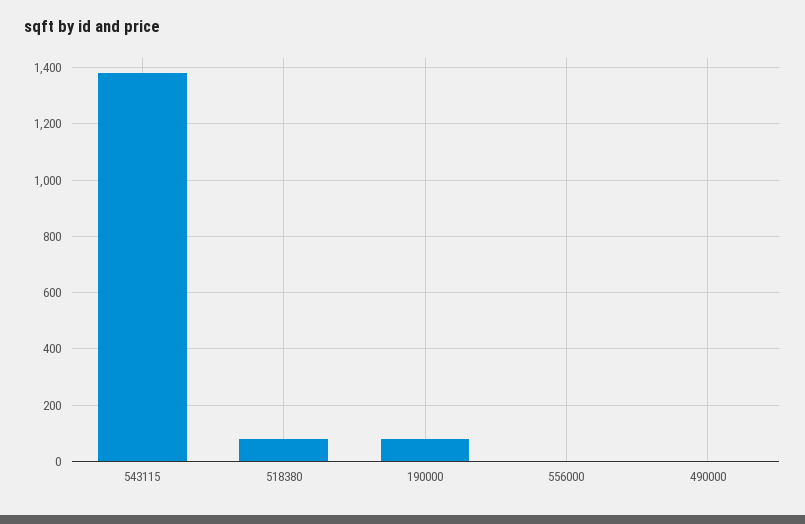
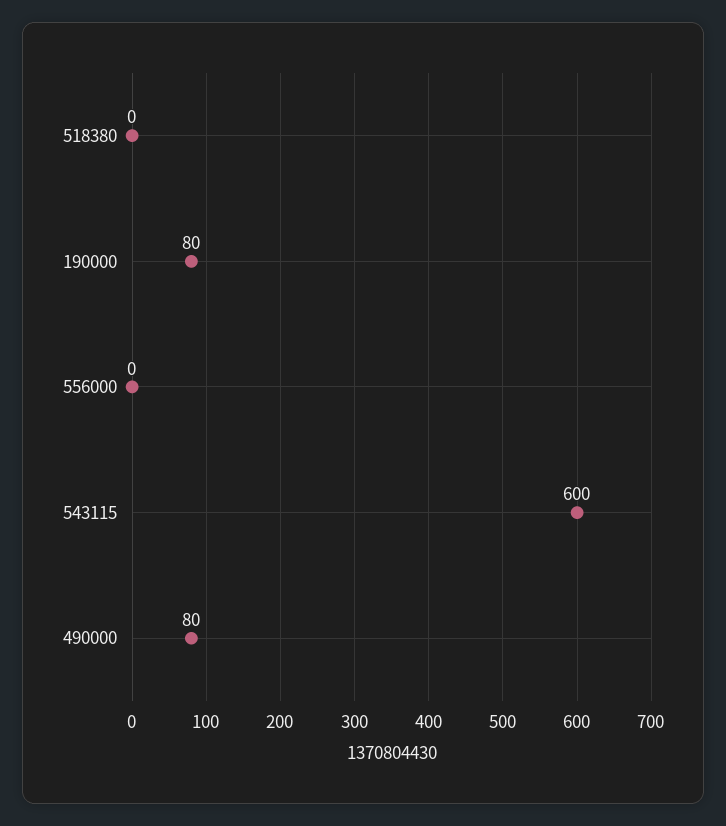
  {
-   "543115": 1375,
+   "543115": 600,
-   "518380": 75,
+   "518380": 0,
    "190000": 80,
    "556000": 0,
-   "490000": 0
+   "490000": 80
  }

